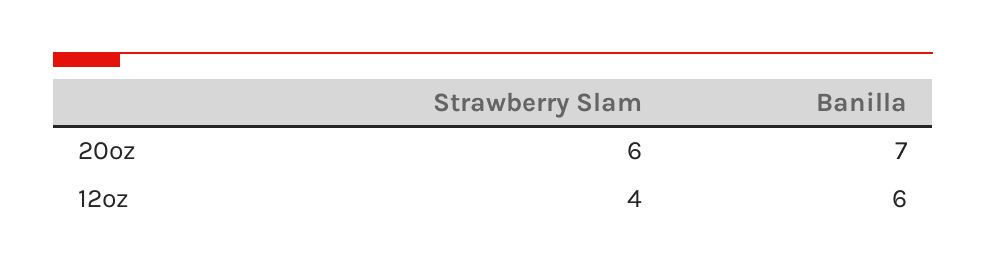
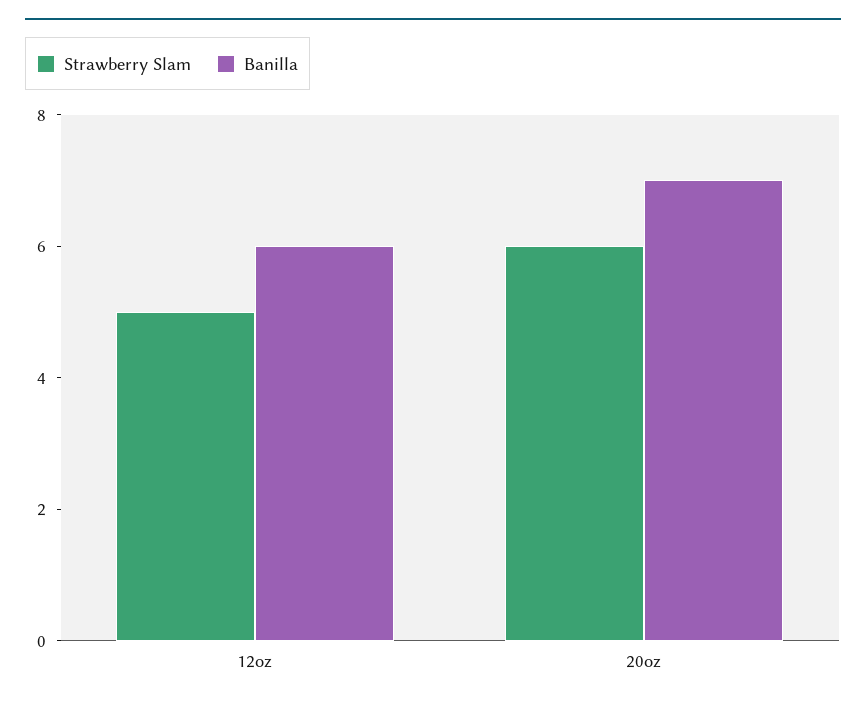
  {
    "Strawberry Slam": {
      "20oz": 6,
-     "12oz": 4
+     "12oz": 5
    },
    "Banilla": {
      "20oz": 7,
      "12oz": 6
    }
  }

